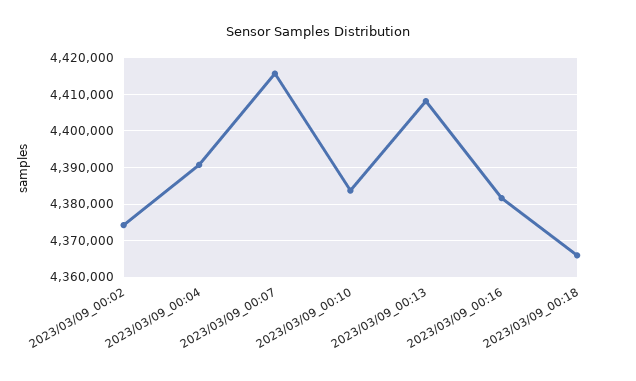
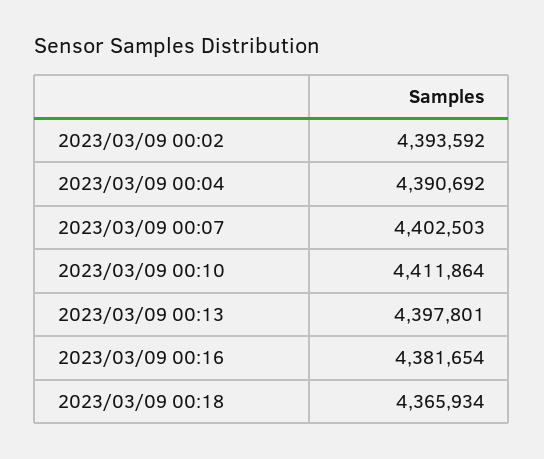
  {
-   "2023/03/09_00:02": 4374000,
+   "2023/03/09_00:02": 4393592,
    "2023/03/09_00:04": 4390692,
-   "2023/03/09_00:07": 4416000,
+   "2023/03/09_00:07": 4402503,
-   "2023/03/09_00:10": 4384000,
+   "2023/03/09_00:10": 4411864,
-   "2023/03/09_00:13": 4408000,
+   "2023/03/09_00:13": 4397801,
    "2023/03/09_00:16": 4381654,
    "2023/03/09_00:18": 4365934
  }

